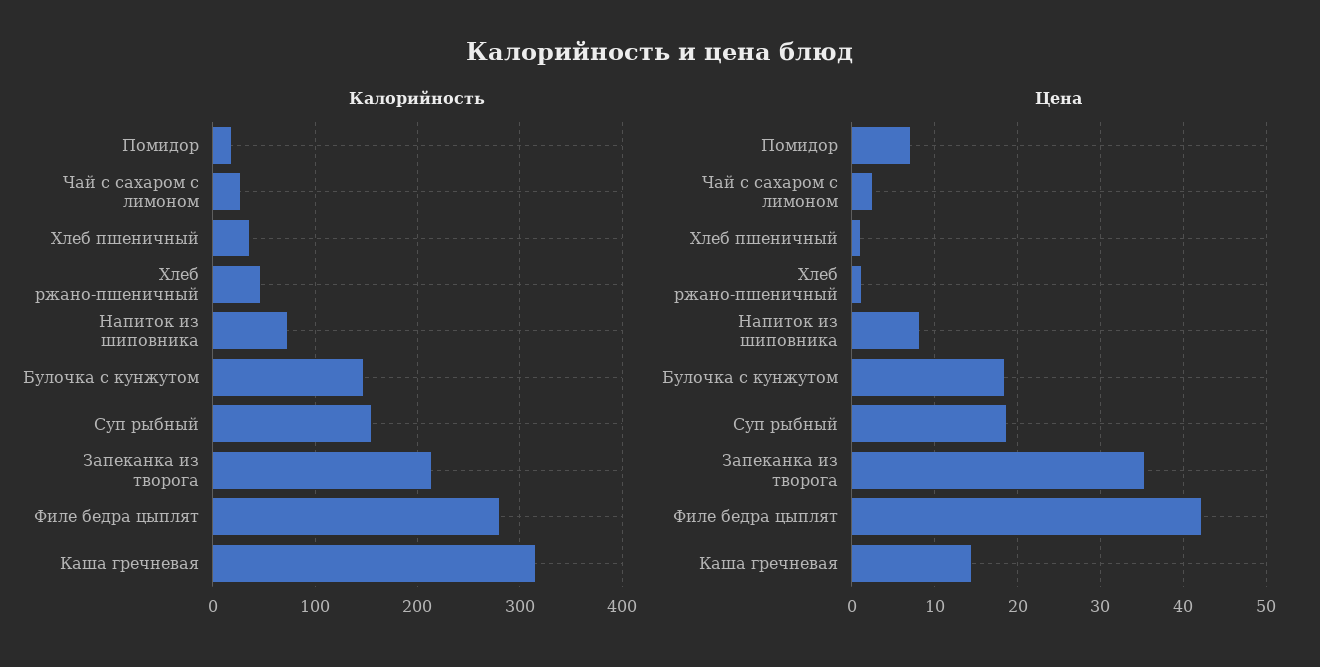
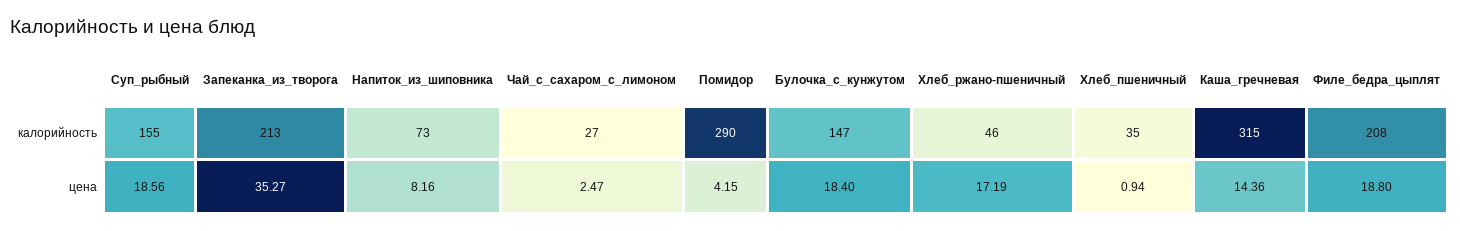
  {
    "Калорийность": {
-     "Помидор": 20,
+     "Помидор": 290,
      "Чай с сахаром с лимоном": 27,
      "Хлеб пшеничный": 35,
      "Хлеб ржано-пшеничный": 46,
      "Напиток из шиповника": 73,
      "Булочка с кунжутом": 147,
      "Суп рыбный": 155,
      "Запеканка из творога": 213,
-     "Филе бедра цыплят": 280,
+     "Филе бедра цыплят": 208,
      "Каша гречневая": 315
    },
    "Цена": {
-     "Помидор": 7,
+     "Помидор": 4.15,
      "Чай с сахаром с лимоном": 2.47,
      "Хлеб пшеничный": 0.94,
-     "Хлеб ржано-пшеничный": 1,
+     "Хлеб ржано-пшеничный": 17.19,
      "Напиток из шиповника": 8.16,
      "Булочка с кунжутом": 18.4,
      "Суп рыбный": 18.56,
      "Запеканка из творога": 35.27,
-     "Филе бедра цыплят": 42,
+     "Филе бедра цыплят": 18.8,
      "Каша гречневая": 14.36
    }
  }

